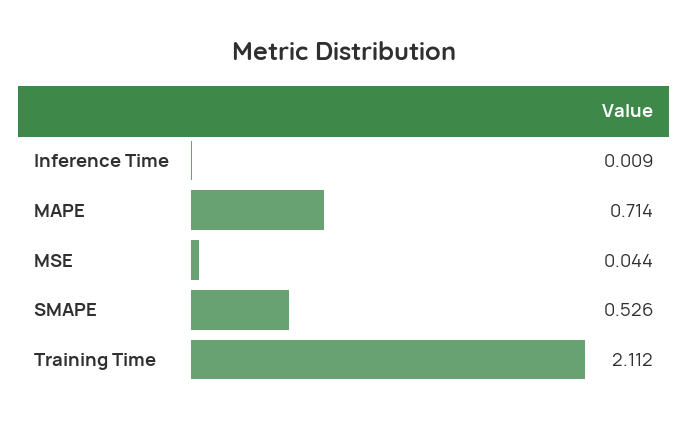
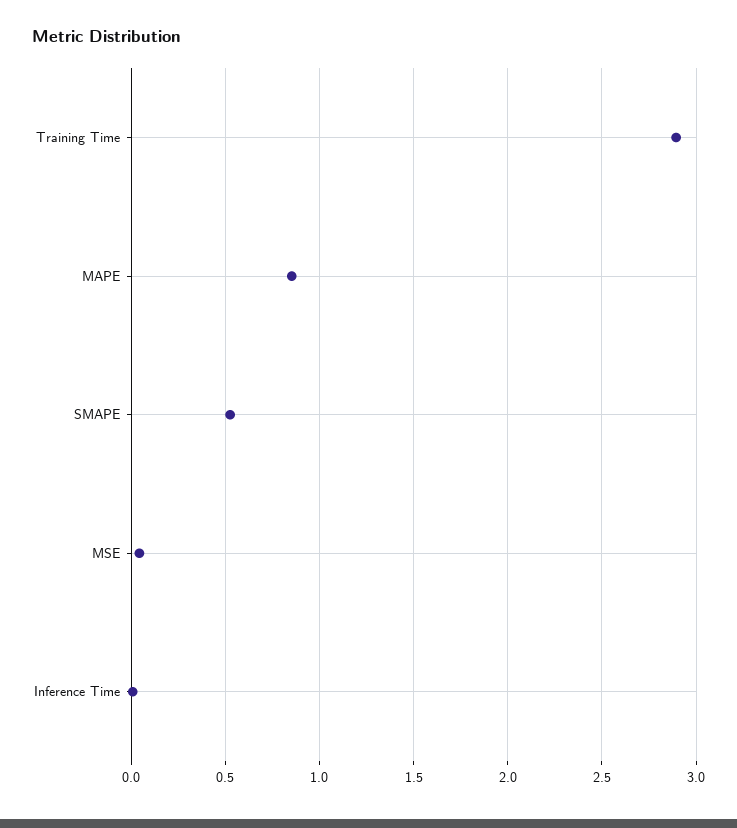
  {
    "Inference Time": 0.009,
-   "MAPE": 0.714,
+   "MAPE": 0.85,
    "MSE": 0.044,
    "SMAPE": 0.526,
-   "Training Time": 2.112
+   "Training Time": 2.9
  }

